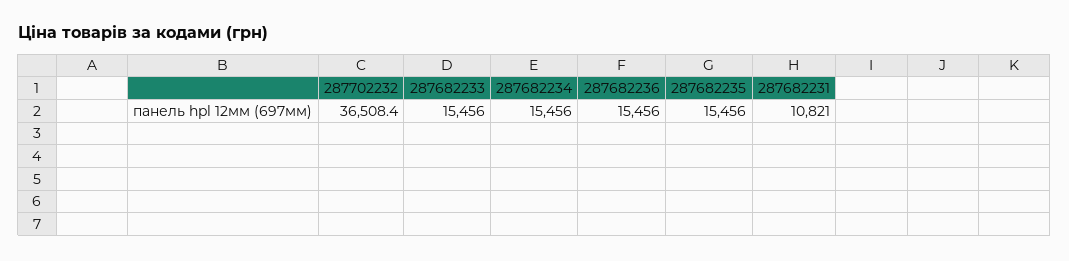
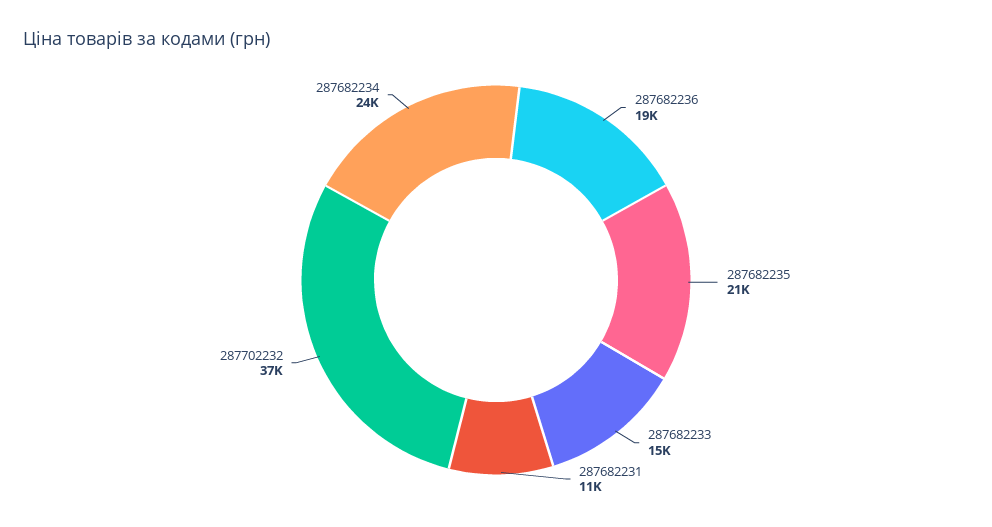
  {
    "287702232": 36508.4,
    "287682233": 15456,
-   "287682234": 15456,
+   "287682234": 24000,
-   "287682236": 15456,
+   "287682236": 19000,
-   "287682235": 15456,
+   "287682235": 21000,
    "287682231": 10821
  }

